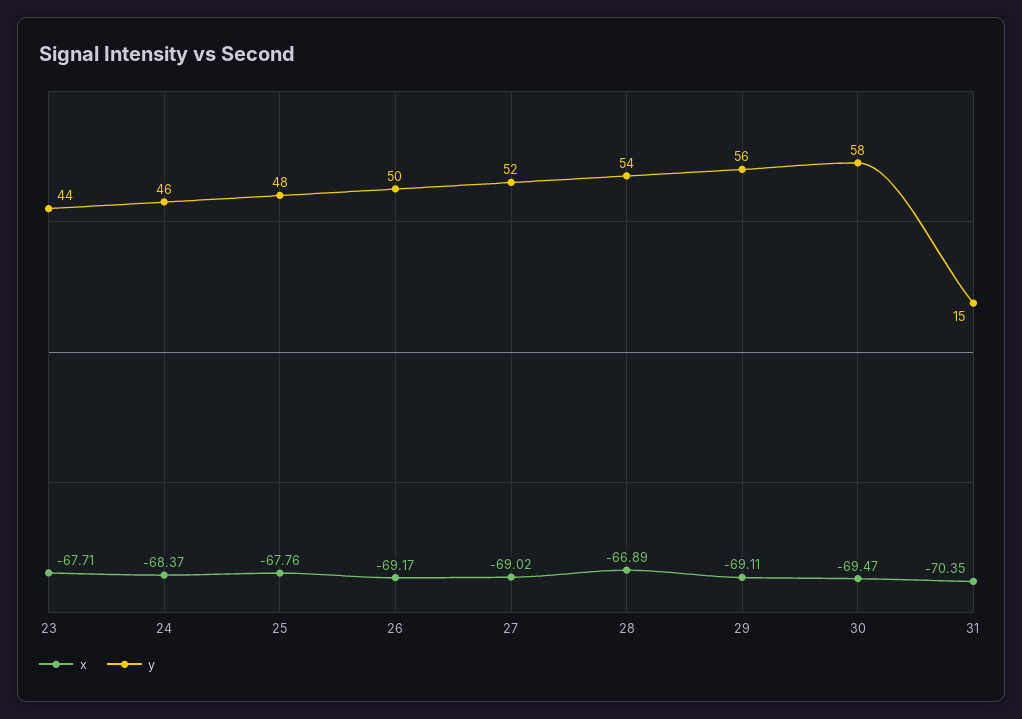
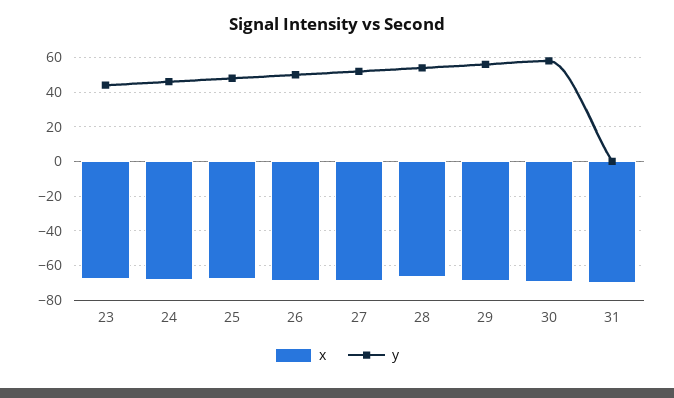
  {
    "x": {
      "23": -67.71,
      "24": -68.37,
      "25": -67.76,
      "26": -69.17,
      "27": -69.02,
      "28": -66.89,
      "29": -69.11,
      "30": -69.47,
      "31": -70.35
    },
    "y": {
      "23": 44,
      "24": 46,
      "25": 48,
      "26": 50,
      "27": 52,
      "28": 54,
      "29": 56,
      "30": 58,
-     "31": 15
+     "31": 0
    }
  }

